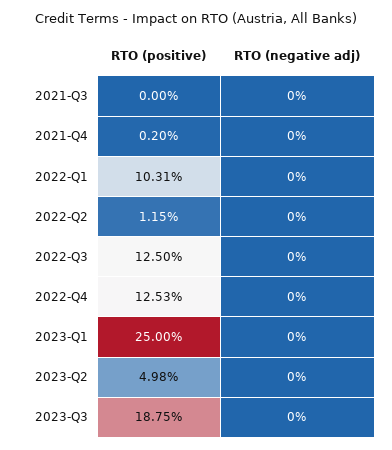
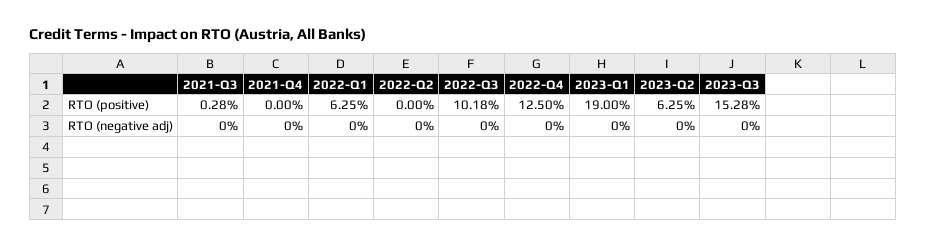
  {
    "RTO (positive)": {
-     "2021-Q3": 0,
+     "2021-Q3": 0.28,
-     "2021-Q4": 0.2,
+     "2021-Q4": 0,
-     "2022-Q1": 10.31,
+     "2022-Q1": 6.25,
-     "2022-Q2": 1.15,
+     "2022-Q2": 0,
-     "2022-Q3": 12.5,
+     "2022-Q3": 10.18,
-     "2022-Q4": 12.53,
+     "2022-Q4": 12.5,
-     "2023-Q1": 25,
+     "2023-Q1": 19,
-     "2023-Q2": 4.98,
+     "2023-Q2": 6.25,
-     "2023-Q3": 18.75
+     "2023-Q3": 15.28
    },
    "RTO (negative adj)": {
      "2021-Q3": 0,
      "2021-Q4": 0,
      "2022-Q1": 0,
      "2022-Q2": 0,
      "2022-Q3": 0,
      "2022-Q4": 0,
      "2023-Q1": 0,
      "2023-Q2": 0,
      "2023-Q3": 0
    }
  }

